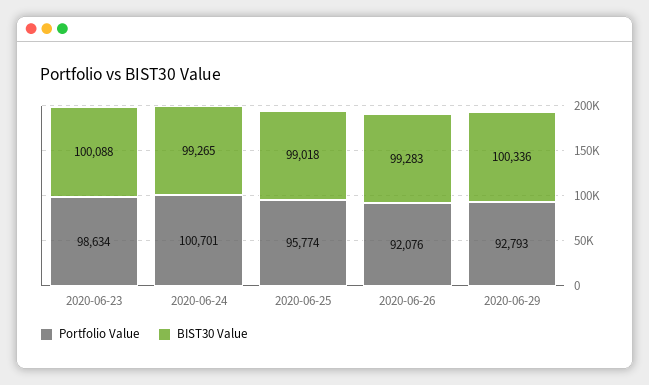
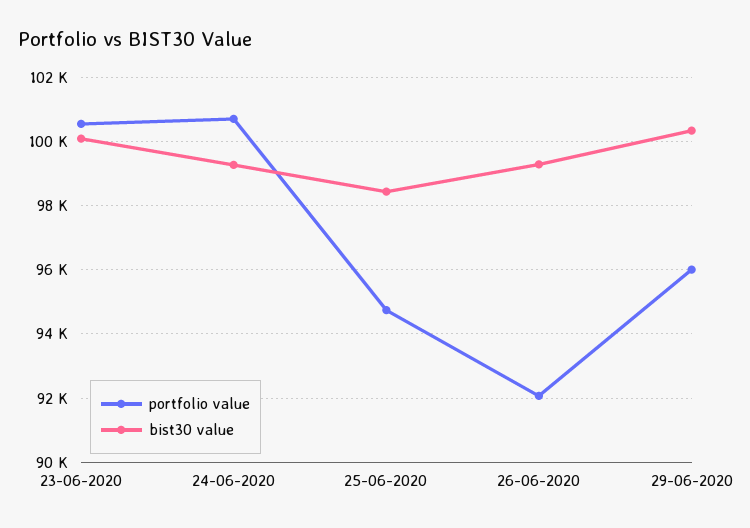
  {
    "Portfolio Value": {
-     "2020-06-23": 98634,
+     "2020-06-23": 100600,
      "2020-06-24": 100701,
-     "2020-06-25": 95774,
+     "2020-06-25": 94800,
      "2020-06-26": 92076,
-     "2020-06-29": 92793
+     "2020-06-29": 96000
    },
    "BIST30 Value": {
      "2020-06-23": 100088,
      "2020-06-24": 99265,
-     "2020-06-25": 99018,
+     "2020-06-25": 98400,
      "2020-06-26": 99283,
      "2020-06-29": 100336
    }
  }

